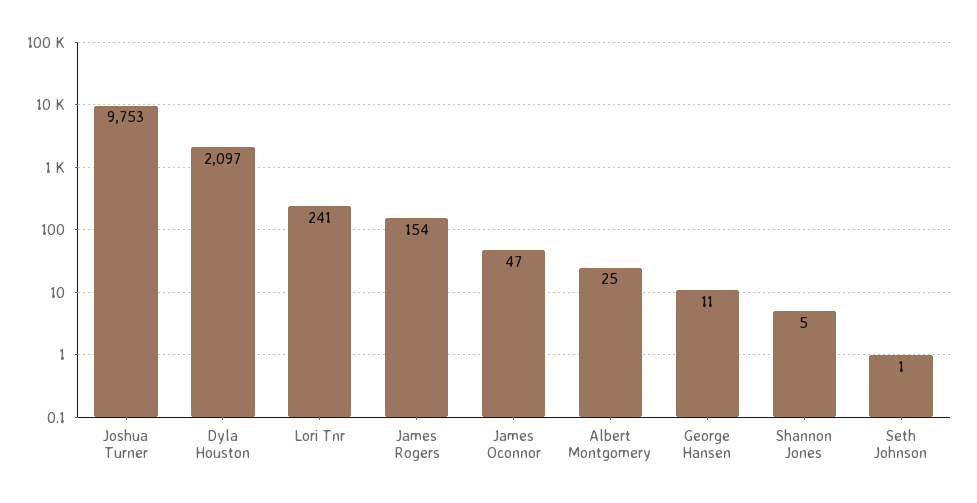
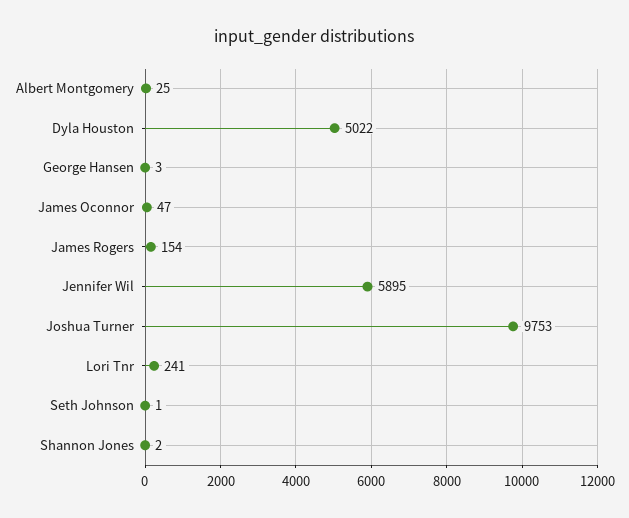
  {
    "Joshua Turner": 9753,
-   "Dyla Houston": 2097,
+   "Dyla Houston": 5022,
    "Lori Tnr": 241,
    "James Rogers": 154,
    "James Oconnor": 47,
    "Albert Montgomery": 25,
-   "George Hansen": 11,
+   "George Hansen": 3,
-   "Shannon Jones": 5,
+   "Shannon Jones": 2,
-   "Seth Johnson": 1
+   "Seth Johnson": 1,
+   "Jennifer Wil": 5895
  }

